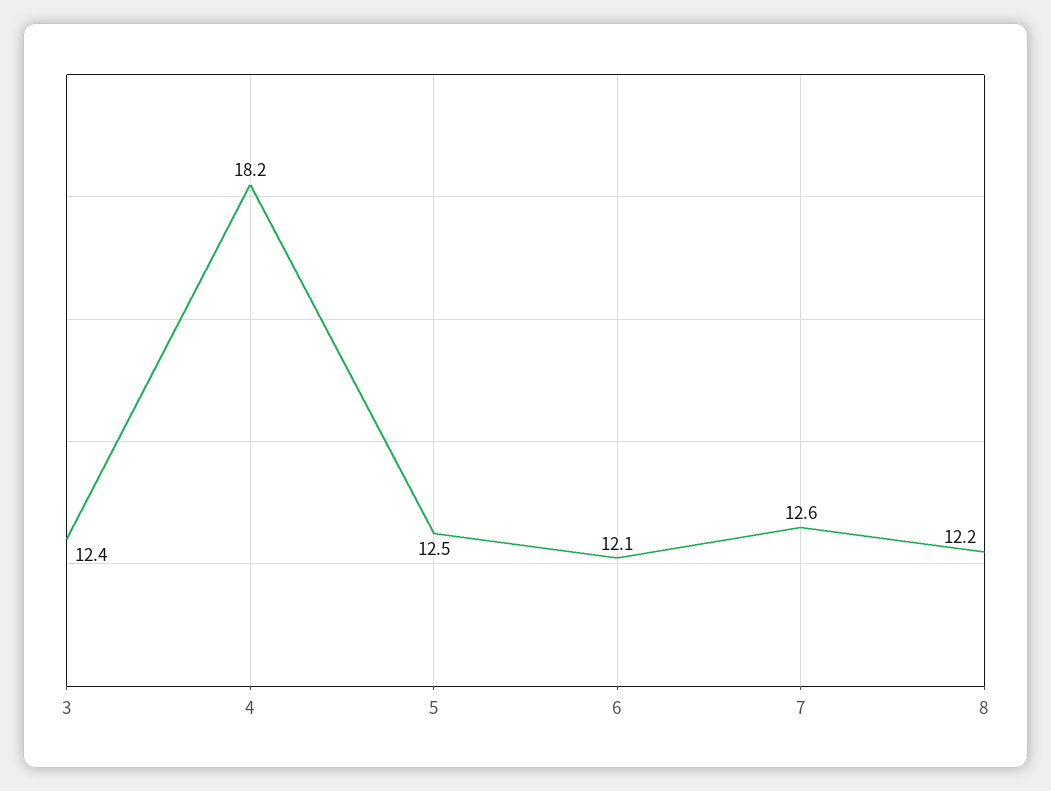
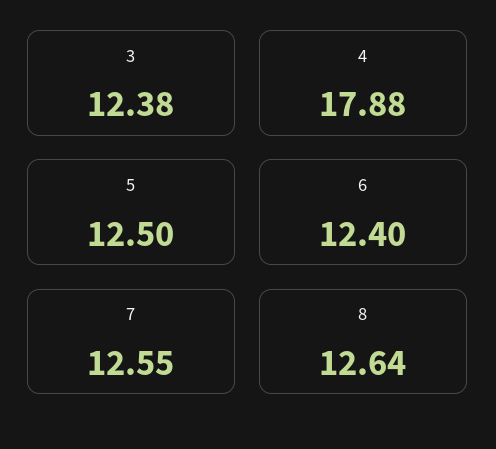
  {
    "3": 12.38,
-   "4": 18.2,
+   "4": 17.88,
    "5": 12.5,
-   "6": 12.1,
+   "6": 12.4,
    "7": 12.55,
-   "8": 12.2
+   "8": 12.64
  }

